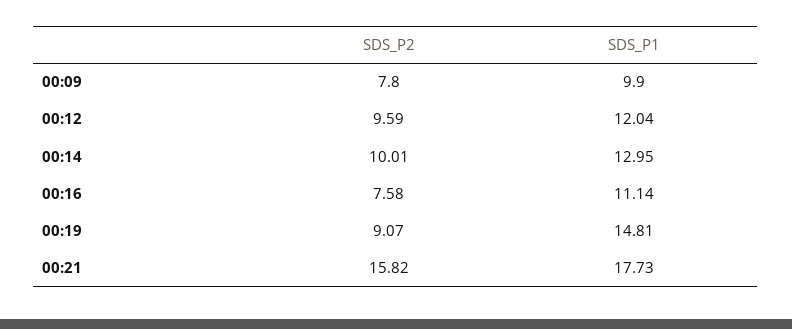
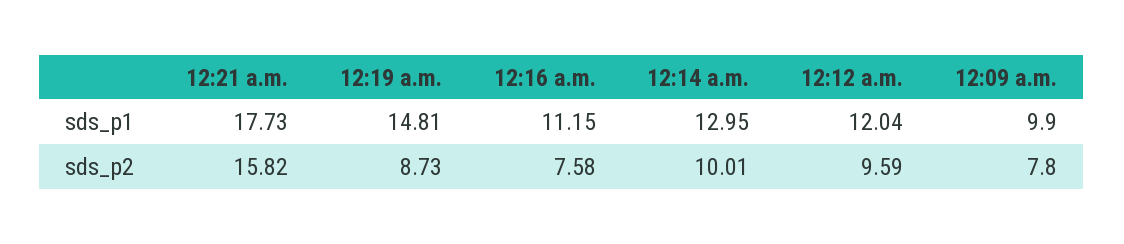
  {
    "SDS_P2": {
      "00:09": 7.8,
      "00:12": 9.59,
      "00:14": 10.01,
      "00:16": 7.58,
-     "00:19": 9.07,
+     "00:19": 8.73,
      "00:21": 15.82
    },
    "SDS_P1": {
      "00:09": 9.9,
      "00:12": 12.04,
      "00:14": 12.95,
-     "00:16": 11.14,
+     "00:16": 11.15,
      "00:19": 14.81,
      "00:21": 17.73
    }
  }

